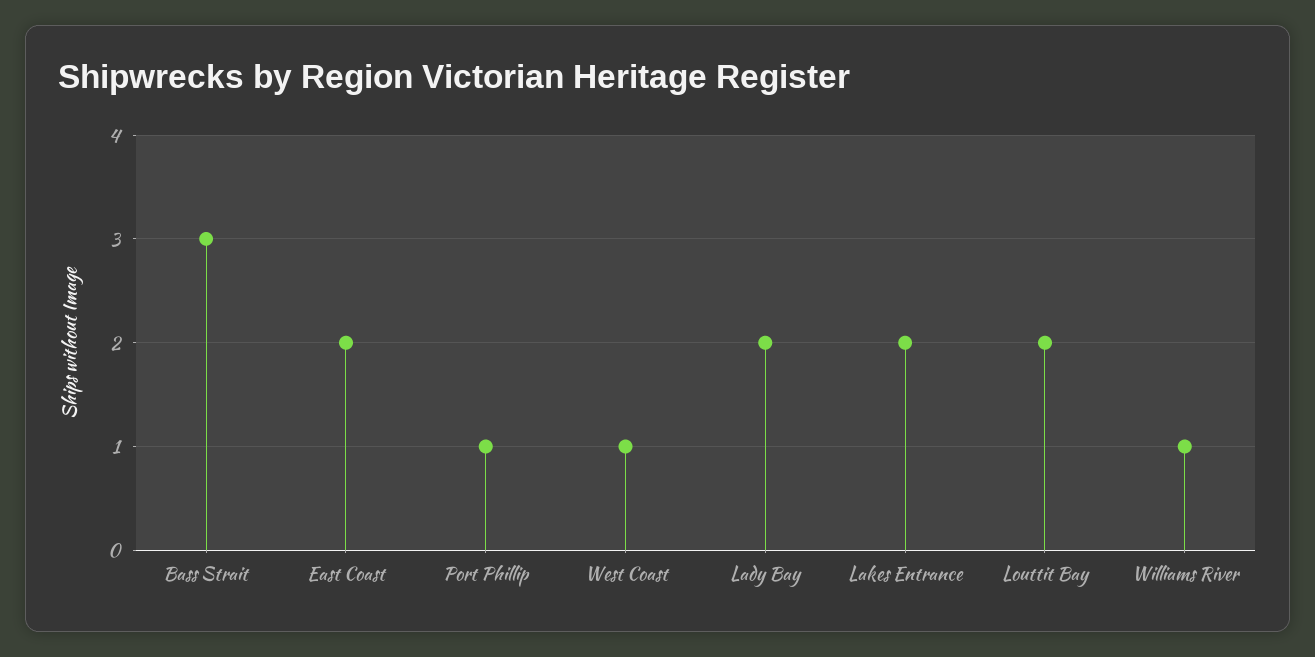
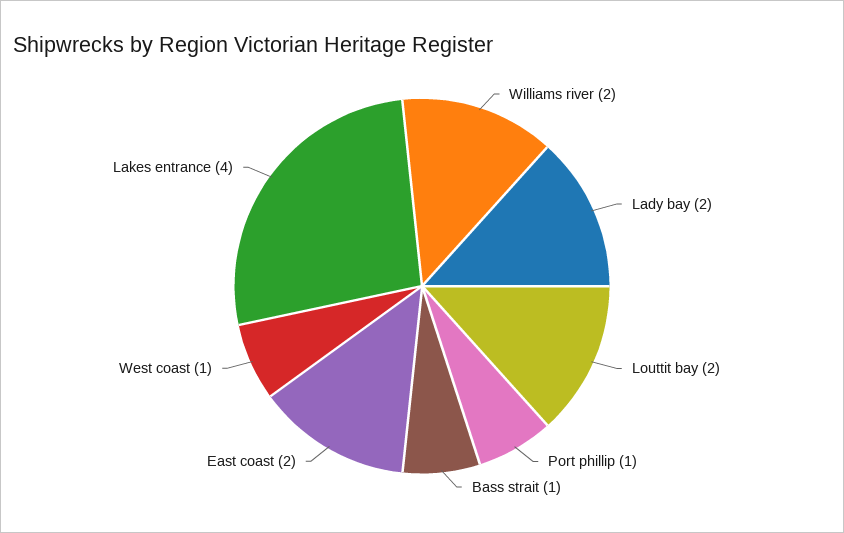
  {
-   "Bass Strait": 3,
+   "Bass Strait": 1,
    "East Coast": 2,
    "Port Phillip": 1,
    "West Coast": 1,
    "Lady Bay": 2,
-   "Lakes Entrance": 2,
+   "Lakes Entrance": 4,
    "Louttit Bay": 2,
-   "Williams River": 1
+   "Williams River": 2
  }

